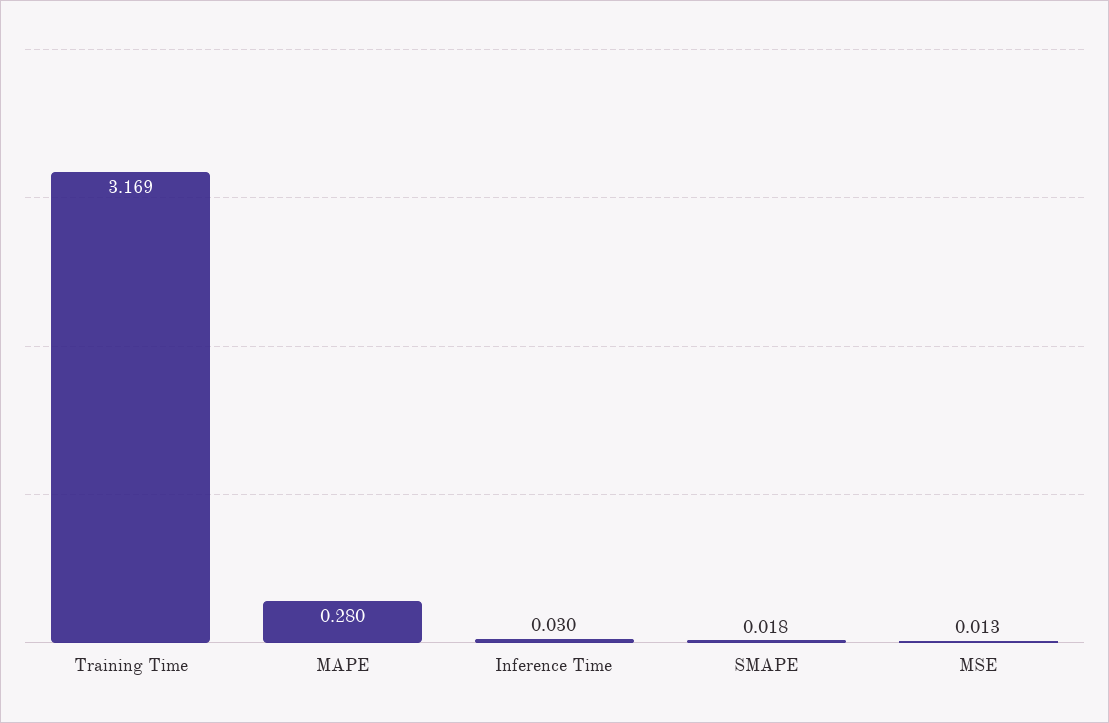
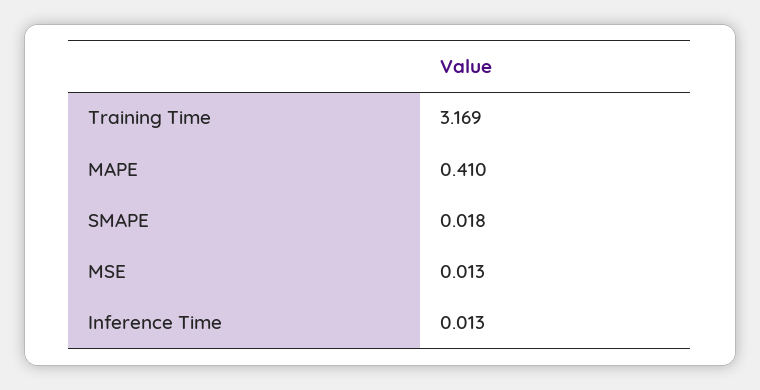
  {
    "Training Time": 3.169,
-   "MAPE": 0.28,
+   "MAPE": 0.41,
-   "Inference Time": 0.03,
+   "Inference Time": 0.013,
    "SMAPE": 0.018,
    "MSE": 0.013
  }

